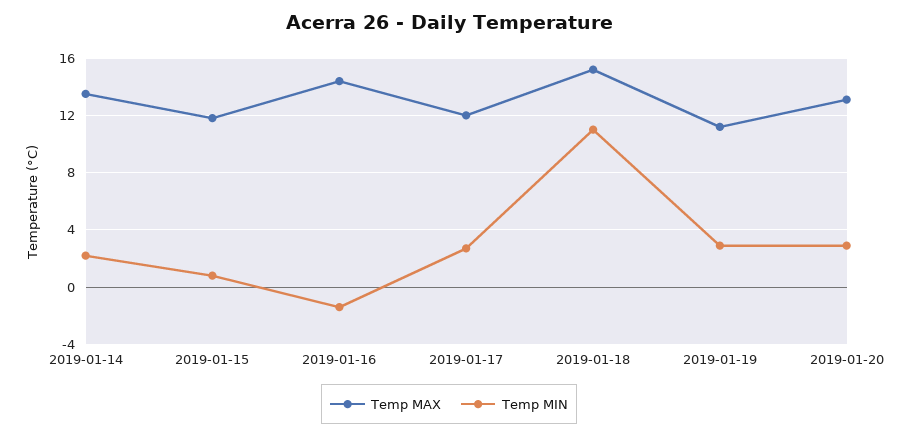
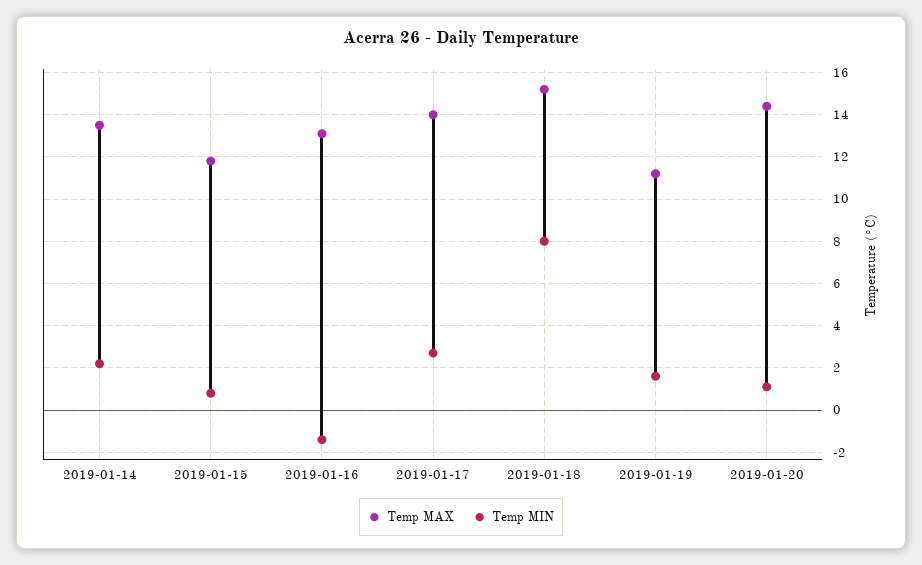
  {
    "Temp MAX": {
      "2019-01-14": 13.5,
      "2019-01-15": 12,
-     "2019-01-16": 14.5,
+     "2019-01-16": 13,
-     "2019-01-17": 12,
+     "2019-01-17": 14,
      "2019-01-18": 15,
      "2019-01-19": 11,
-     "2019-01-20": 13
+     "2019-01-20": 14.5
    },
    "Temp MIN": {
      "2019-01-14": 2,
      "2019-01-15": 1,
      "2019-01-16": -1.5,
      "2019-01-17": 2.5,
-     "2019-01-18": 11,
+     "2019-01-18": 8,
-     "2019-01-19": 3,
+     "2019-01-19": 1.5,
-     "2019-01-20": 3
+     "2019-01-20": 1
    }
  }

